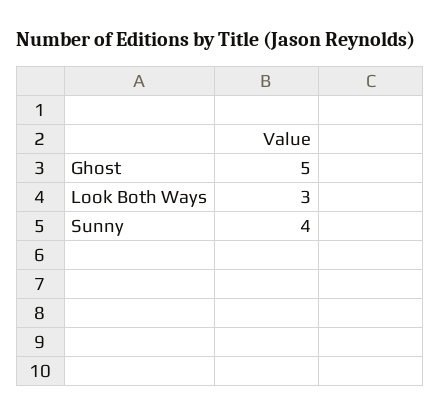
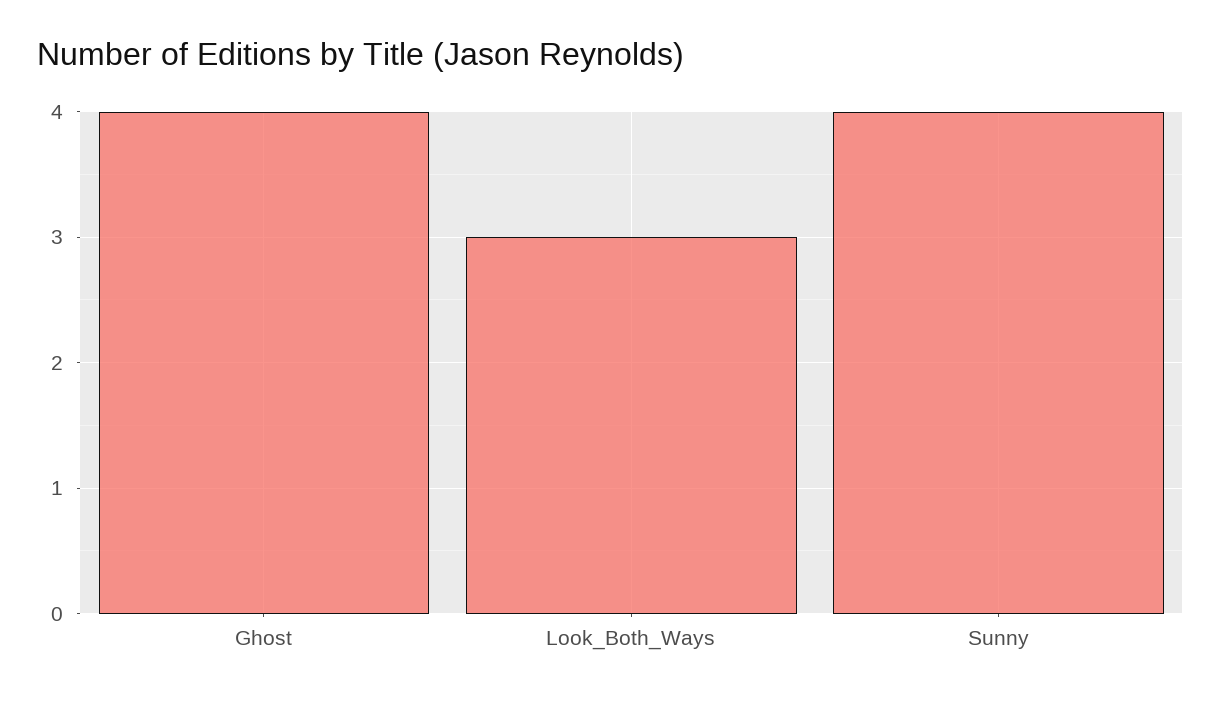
  {
-   "Ghost": 5,
+   "Ghost": 4,
    "Look Both Ways": 3,
    "Sunny": 4
  }

